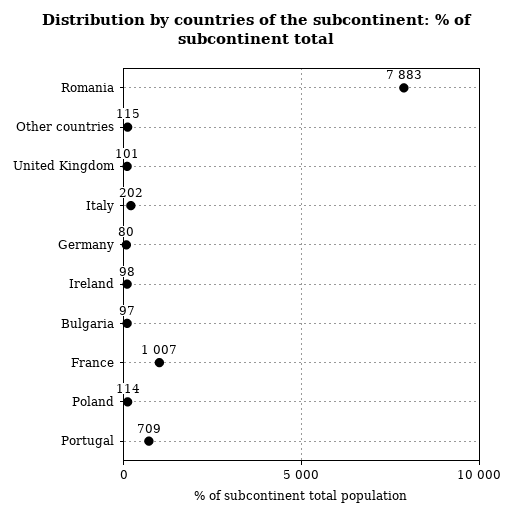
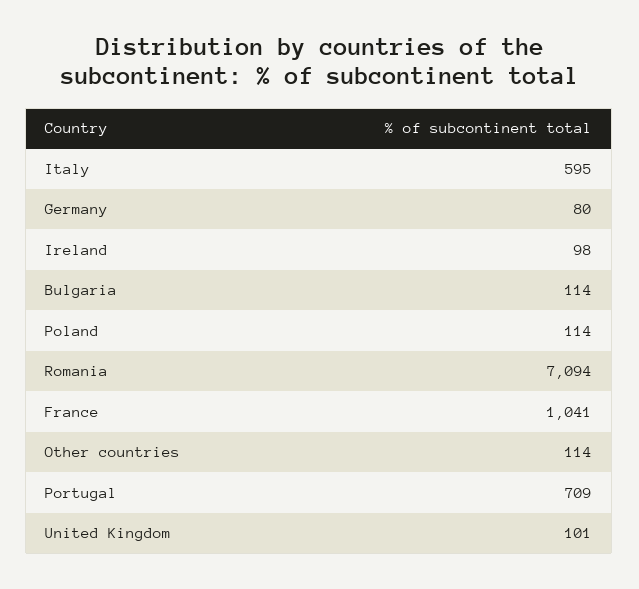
  {
-   "Romania": 7883,
+   "Romania": 7094,
-   "Other countries": 115,
+   "Other countries": 114,
    "United Kingdom": 101,
-   "Italy": 202,
+   "Italy": 595,
    "Germany": 80,
    "Ireland": 98,
-   "Bulgaria": 97,
+   "Bulgaria": 114,
-   "France": 1007,
+   "France": 1041,
    "Poland": 114,
    "Portugal": 709
  }

